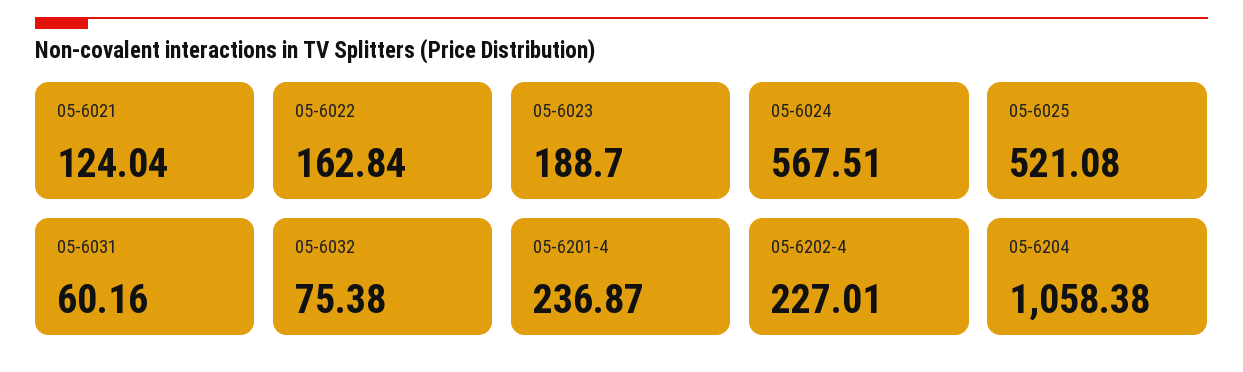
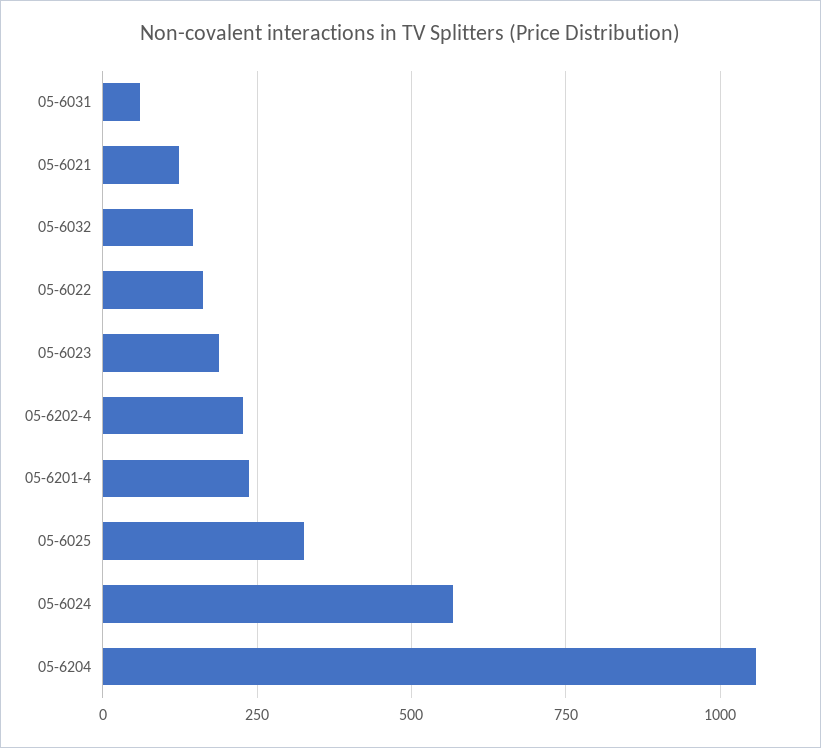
  {
    "05-6021": 124.04,
    "05-6022": 162.84,
    "05-6023": 188.7,
    "05-6024": 567.51,
-   "05-6025": 521.08,
+   "05-6025": 325,
    "05-6031": 60.16,
-   "05-6032": 75.38,
+   "05-6032": 150,
    "05-6201-4": 236.87,
    "05-6202-4": 227.01,
    "05-6204": 1058.38
  }

